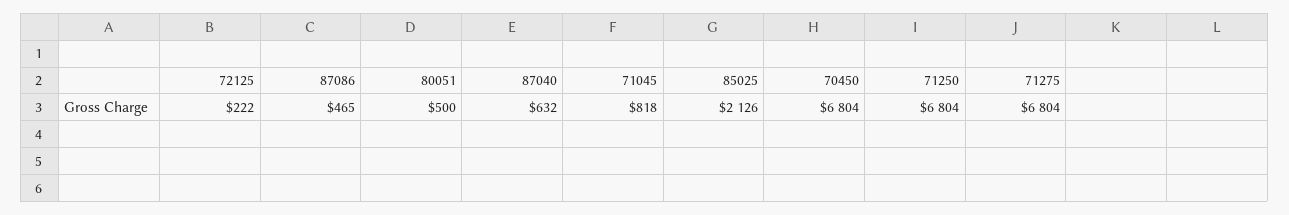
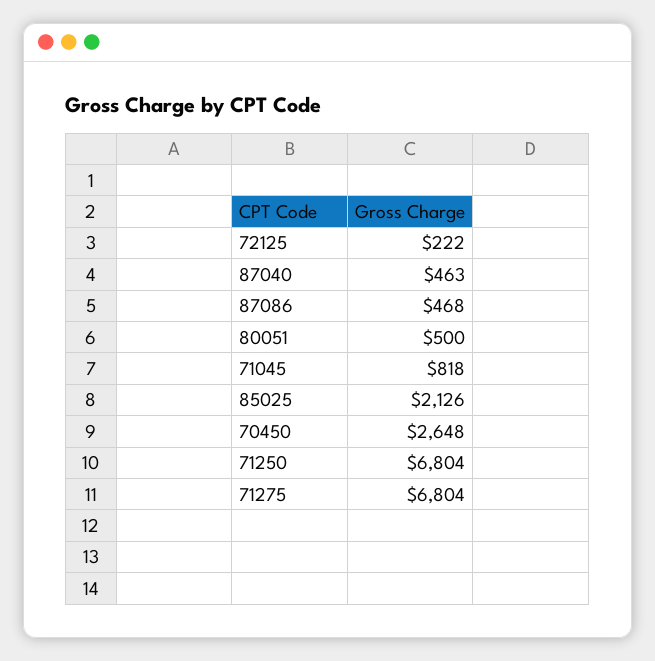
  {
    "72125": 222,
-   "87086": 465,
+   "87086": 468,
    "80051": 500,
-   "87040": 632,
+   "87040": 463,
    "71045": 818,
    "85025": 2126,
-   "70450": 6804,
+   "70450": 2648,
    "71250": 6804,
    "71275": 6804
  }

